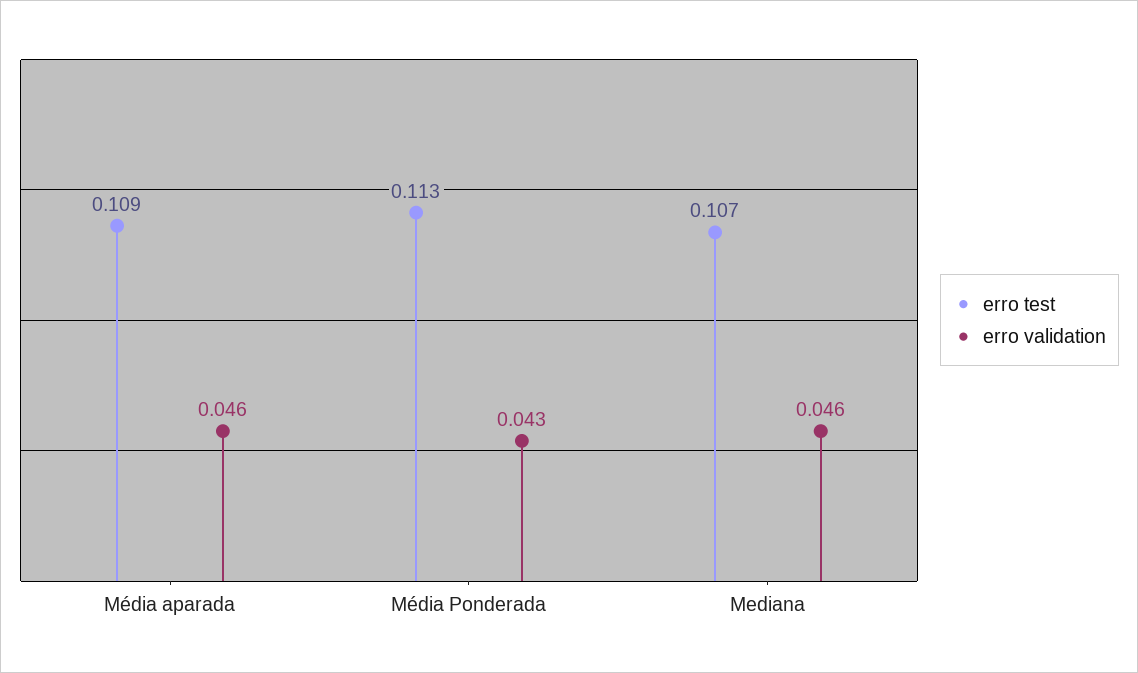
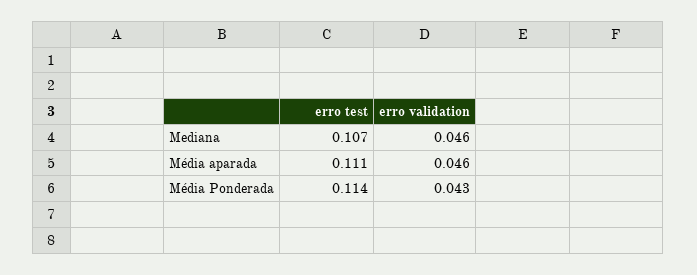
  {
    "erro test": {
-     "Média aparada": 0.109,
+     "Média aparada": 0.111,
-     "Média Ponderada": 0.113,
+     "Média Ponderada": 0.114,
      "Mediana": 0.107
    },
    "erro validation": {
      "Média aparada": 0.046,
      "Média Ponderada": 0.043,
      "Mediana": 0.046
    }
  }

